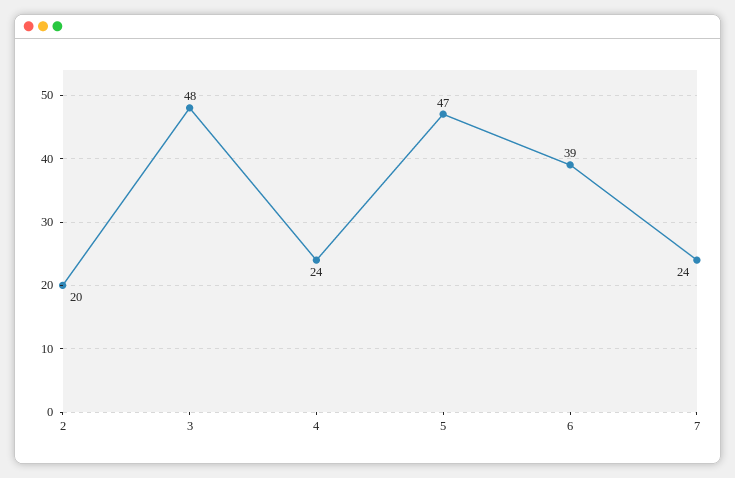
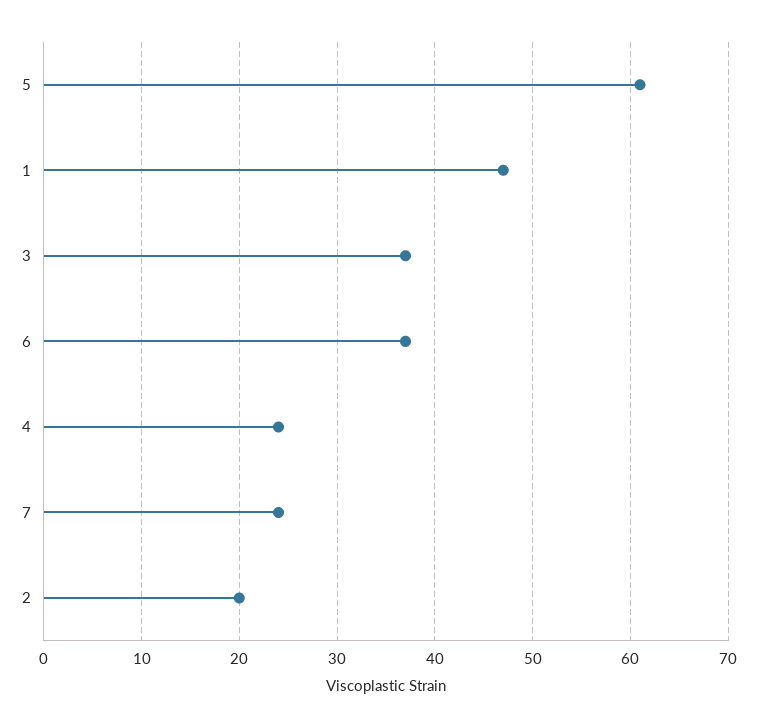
  {
    "2": 20,
-   "3": 48,
+   "3": 37,
    "4": 24,
-   "5": 47,
+   "5": 61,
-   "6": 39,
+   "6": 37,
-   "7": 24
+   "7": 24,
+   "1": 47
  }

